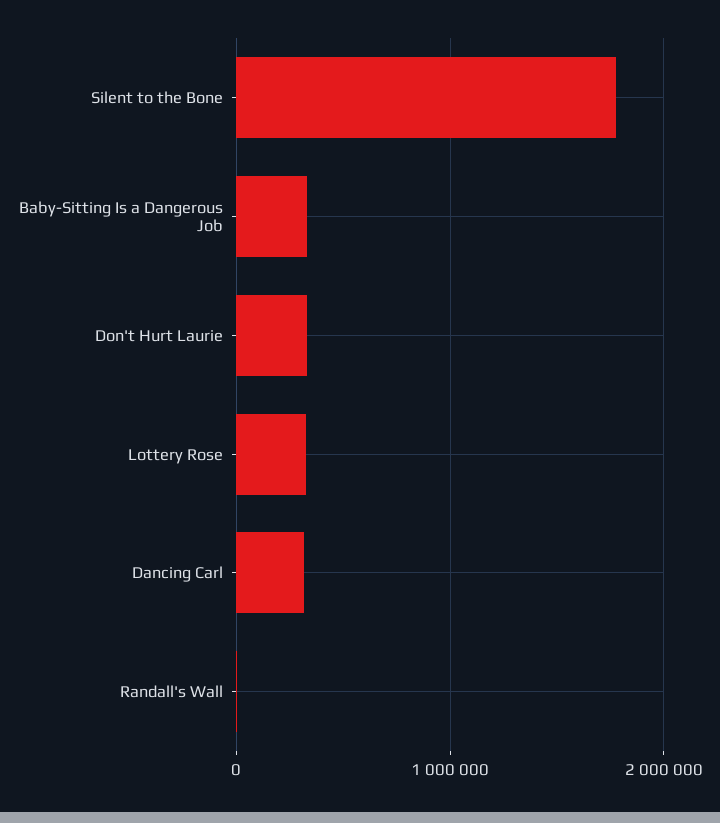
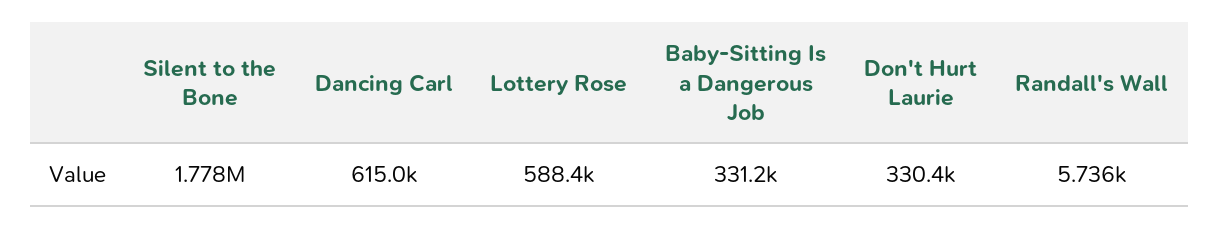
  {
    "Silent to the Bone": 1778000,
    "Baby-Sitting Is a Dangerous Job": 331200,
    "Don't Hurt Laurie": 330400,
-   "Lottery Rose": 300000,
+   "Lottery Rose": 588400,
-   "Dancing Carl": 300000,
+   "Dancing Carl": 615000,
    "Randall's Wall": 5736
  }

